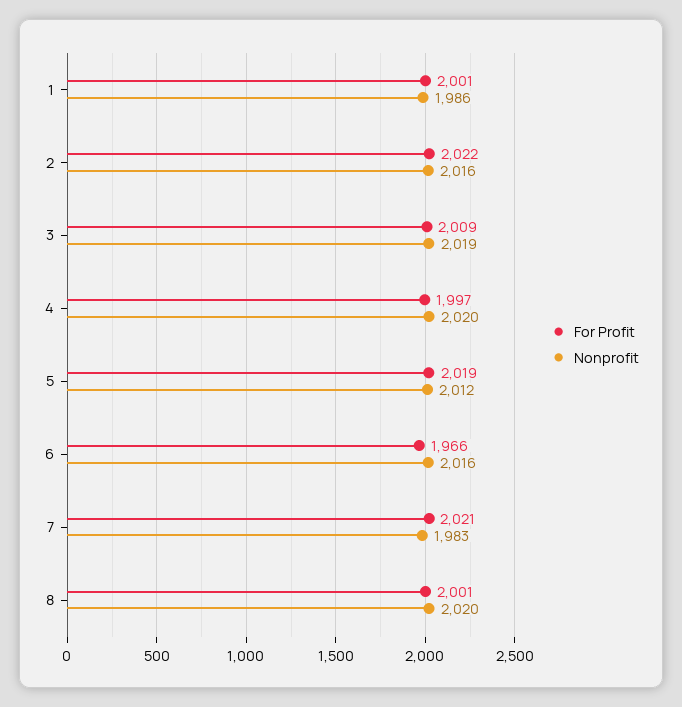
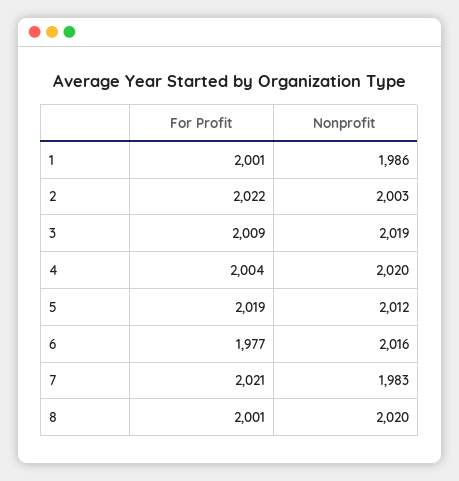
  {
    "For Profit": {
      "1": 2001,
      "2": 2022,
      "3": 2009,
-     "4": 1997,
+     "4": 2004,
      "5": 2019,
-     "6": 1966,
+     "6": 1977,
      "7": 2021,
      "8": 2001
    },
    "Nonprofit": {
      "1": 1986,
-     "2": 2016,
+     "2": 2003,
      "3": 2019,
      "4": 2020,
      "5": 2012,
      "6": 2016,
      "7": 1983,
      "8": 2020
    }
  }

